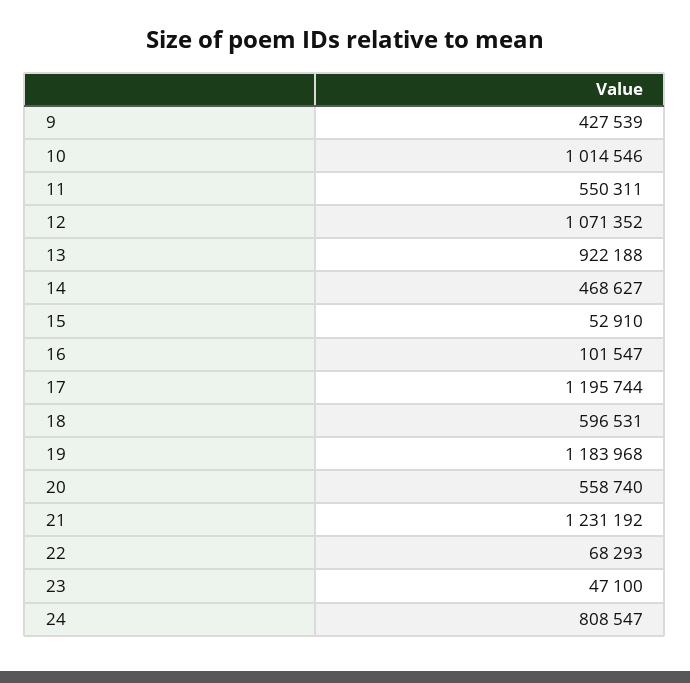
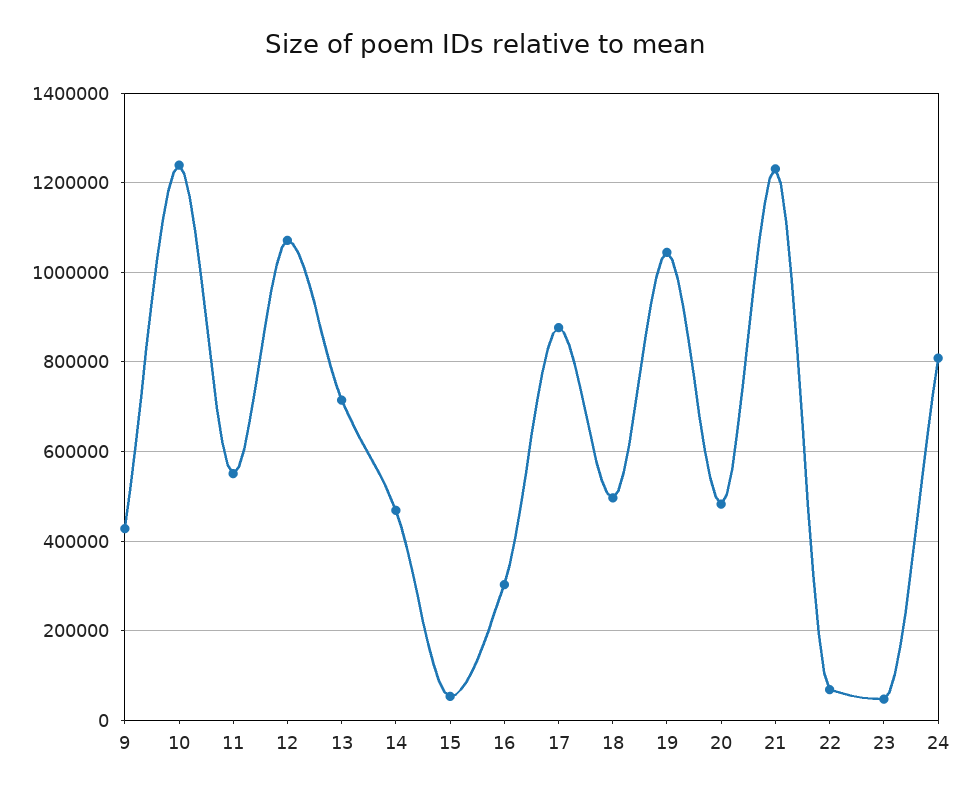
  {
    "9": 427539,
-   "10": 1014546,
+   "10": 1240000,
    "11": 550311,
    "12": 1071352,
-   "13": 922188,
+   "13": 720000,
    "14": 468627,
    "15": 52910,
-   "16": 101547,
+   "16": 300000,
-   "17": 1195744,
+   "17": 880000,
-   "18": 596531,
+   "18": 500000,
-   "19": 1183968,
+   "19": 1040000,
-   "20": 558740,
+   "20": 480000,
    "21": 1231192,
    "22": 68293,
    "23": 47100,
    "24": 808547
  }

